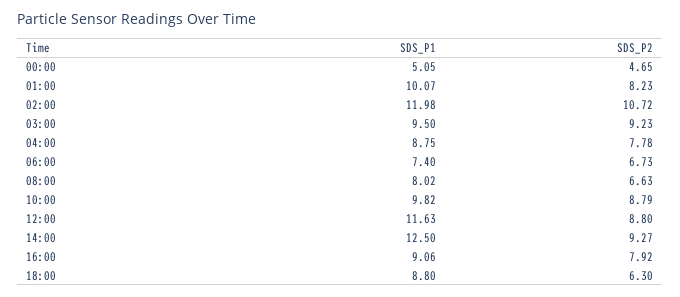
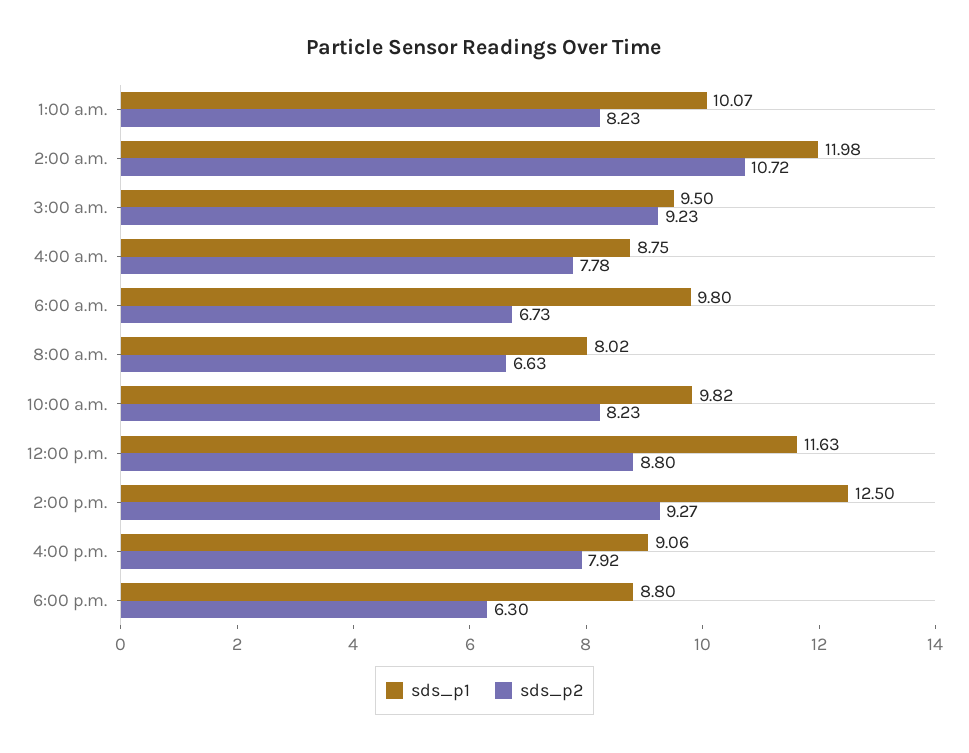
  {
    "SDS_P1": {
-     "00:00": 5.05,
      "01:00": 10.07,
      "02:00": 11.98,
      "03:00": 9.5,
      "04:00": 8.75,
-     "06:00": 7.4,
+     "06:00": 9.8,
      "08:00": 8.02,
      "10:00": 9.82,
      "12:00": 11.63,
      "14:00": 12.5,
      "16:00": 9.06,
      "18:00": 8.8
    },
    "SDS_P2": {
-     "00:00": 4.65,
      "01:00": 8.23,
      "02:00": 10.72,
      "03:00": 9.23,
      "04:00": 7.78,
      "06:00": 6.73,
      "08:00": 6.63,
-     "10:00": 8.79,
+     "10:00": 8.23,
      "12:00": 8.8,
      "14:00": 9.27,
      "16:00": 7.92,
      "18:00": 6.3
    }
  }

